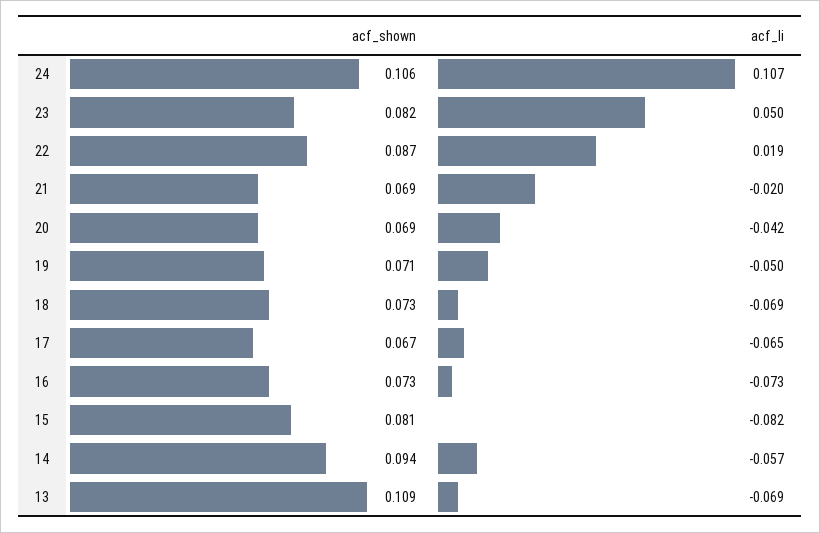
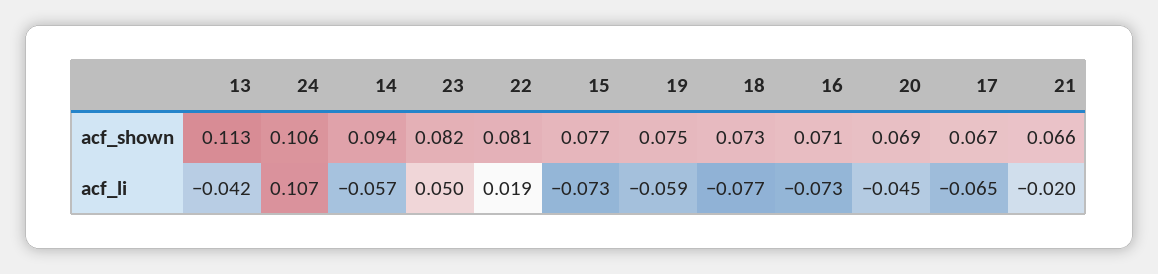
  {
    "acf_shown": {
      "24": 0.106,
      "23": 0.082,
-     "22": 0.087,
+     "22": 0.081,
-     "21": 0.069,
+     "21": 0.066,
      "20": 0.069,
-     "19": 0.071,
+     "19": 0.075,
      "18": 0.073,
      "17": 0.067,
-     "16": 0.073,
+     "16": 0.071,
-     "15": 0.081,
+     "15": 0.077,
      "14": 0.094,
-     "13": 0.109
+     "13": 0.113
    },
    "acf_li": {
      "24": 0.107,
      "23": 0.05,
      "22": 0.019,
      "21": -0.02,
-     "20": -0.042,
+     "20": -0.045,
-     "19": -0.05,
+     "19": -0.059,
-     "18": -0.069,
+     "18": -0.077,
      "17": -0.065,
      "16": -0.073,
-     "15": -0.082,
+     "15": -0.073,
      "14": -0.057,
-     "13": -0.069
+     "13": -0.042
    }
  }

